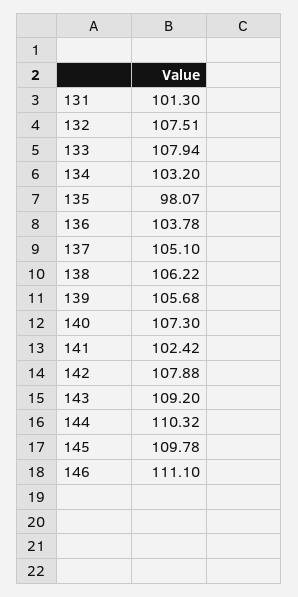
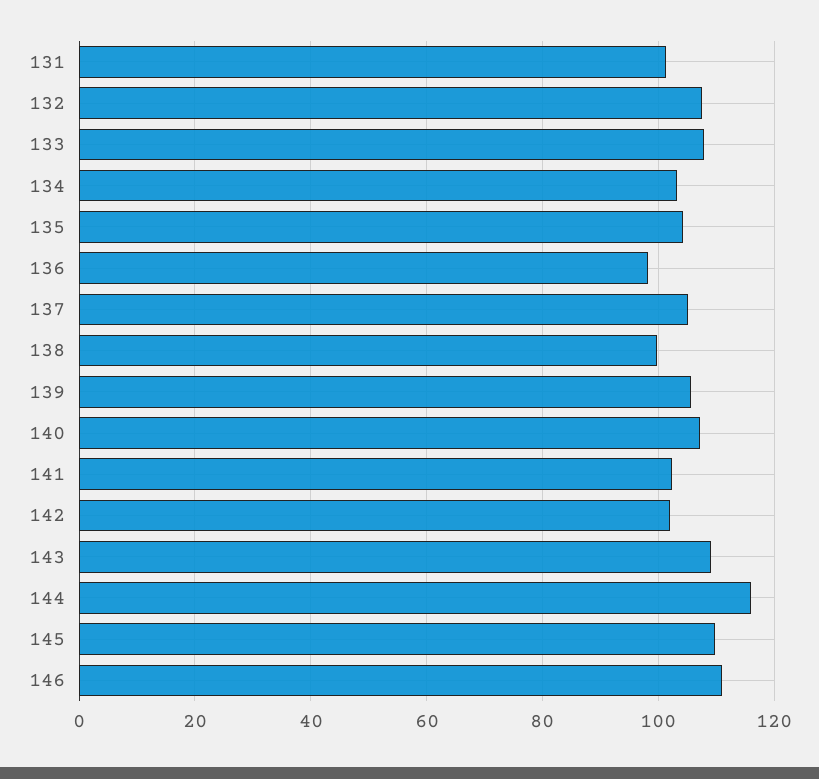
  {
    "131": 101.3,
    "132": 107.51,
    "133": 107.94,
    "134": 103.2,
-   "135": 98.07,
+   "135": 104,
-   "136": 103.78,
+   "136": 98,
    "137": 105.1,
-   "138": 106.22,
+   "138": 100,
    "139": 105.68,
    "140": 107.3,
    "141": 102.42,
-   "142": 107.88,
+   "142": 102,
    "143": 109.2,
-   "144": 110.32,
+   "144": 116,
    "145": 109.78,
    "146": 111.1
  }

